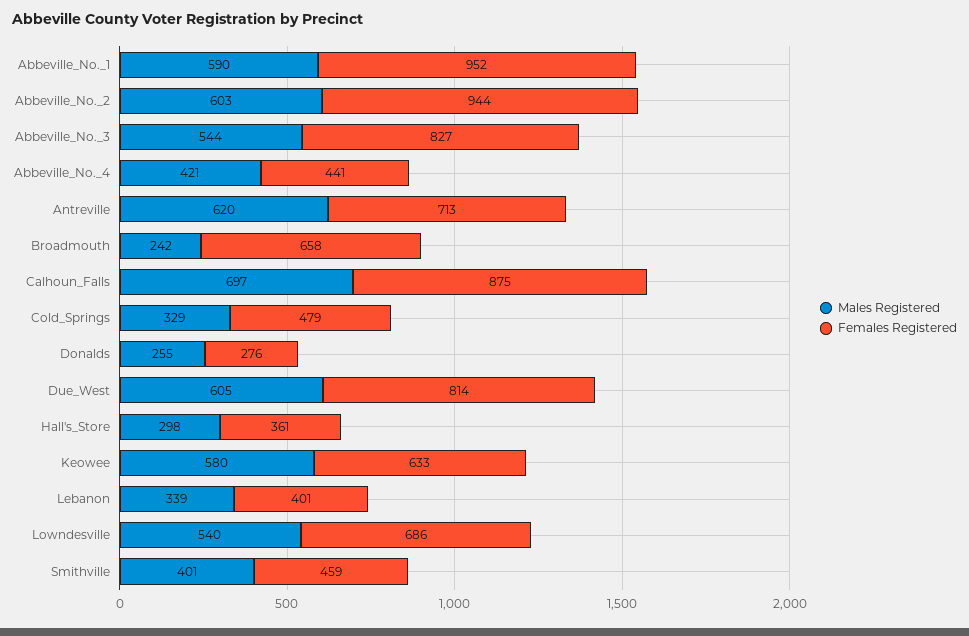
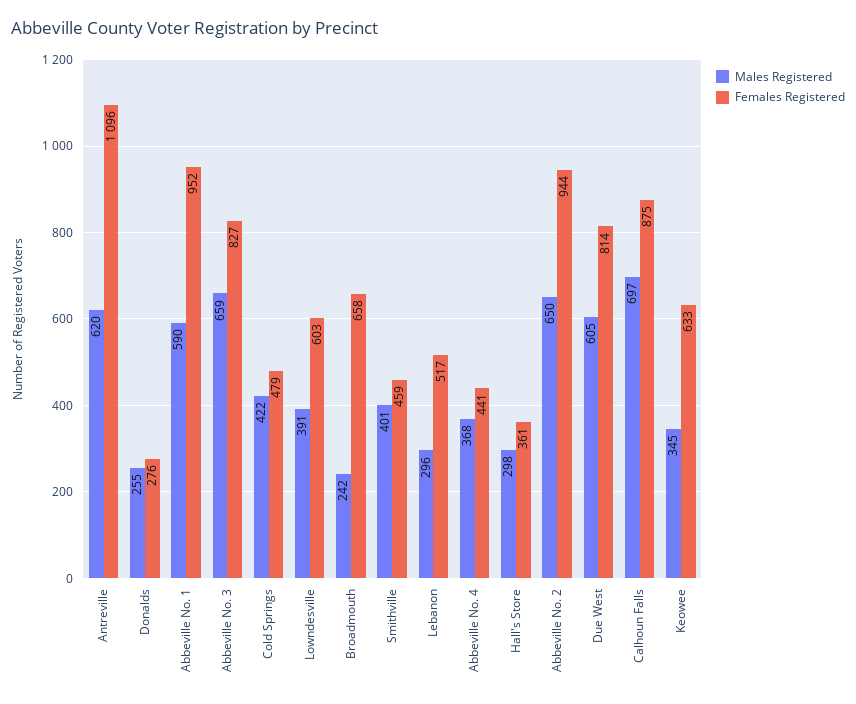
  {
    "Males Registered": {
      "Abbeville_No._1": 590,
-     "Abbeville_No._2": 603,
+     "Abbeville_No._2": 650,
-     "Abbeville_No._3": 544,
+     "Abbeville_No._3": 659,
-     "Abbeville_No._4": 421,
+     "Abbeville_No._4": 368,
      "Antreville": 620,
      "Broadmouth": 242,
      "Calhoun_Falls": 697,
-     "Cold_Springs": 329,
+     "Cold_Springs": 422,
      "Donalds": 255,
      "Due_West": 605,
      "Hall's_Store": 298,
-     "Keowee": 580,
+     "Keowee": 345,
-     "Lebanon": 339,
+     "Lebanon": 296,
-     "Lowndesville": 540,
+     "Lowndesville": 391,
      "Smithville": 401
    },
    "Females Registered": {
      "Abbeville_No._1": 952,
      "Abbeville_No._2": 944,
      "Abbeville_No._3": 827,
      "Abbeville_No._4": 441,
-     "Antreville": 713,
+     "Antreville": 1096,
      "Broadmouth": 658,
      "Calhoun_Falls": 875,
      "Cold_Springs": 479,
      "Donalds": 276,
      "Due_West": 814,
      "Hall's_Store": 361,
      "Keowee": 633,
-     "Lebanon": 401,
+     "Lebanon": 517,
-     "Lowndesville": 686,
+     "Lowndesville": 603,
      "Smithville": 459
    }
  }

